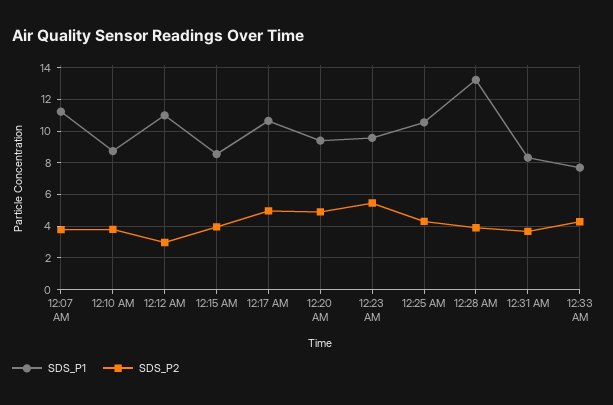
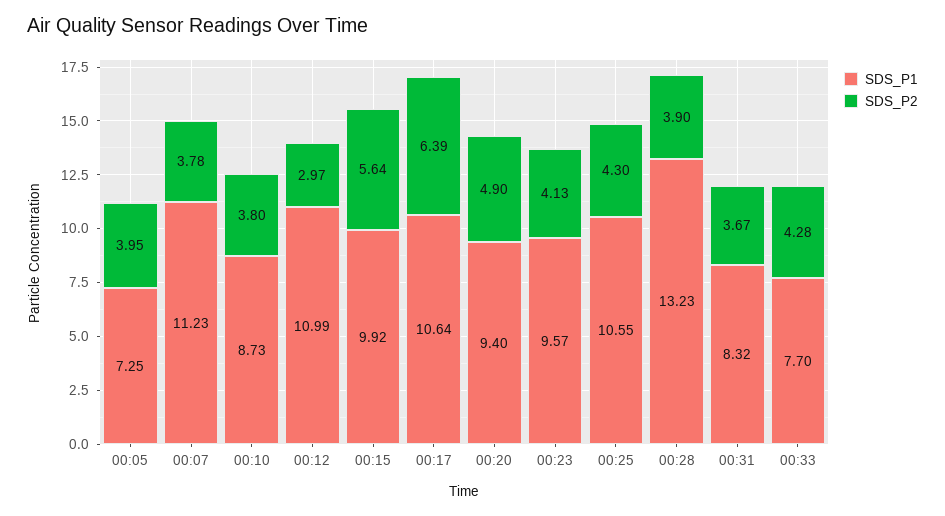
  {
    "SDS_P1": {
      "12:07 AM": 11.23,
      "12:10 AM": 8.73,
      "12:12 AM": 10.99,
-     "12:15 AM": 8.5,
+     "12:15 AM": 9.92,
      "12:17 AM": 10.64,
      "12:20 AM": 9.4,
      "12:23 AM": 9.57,
      "12:25 AM": 10.55,
      "12:28 AM": 13.23,
      "12:31 AM": 8.32,
-     "12:33 AM": 7.7
+     "12:33 AM": 7.7,
+     "00:05": 7.25
    },
    "SDS_P2": {
      "12:07 AM": 3.78,
      "12:10 AM": 3.8,
      "12:12 AM": 2.97,
-     "12:15 AM": 4,
+     "12:15 AM": 5.64,
-     "12:17 AM": 5,
+     "12:17 AM": 6.39,
      "12:20 AM": 4.9,
-     "12:23 AM": 5.5,
+     "12:23 AM": 4.13,
      "12:25 AM": 4.3,
      "12:28 AM": 3.9,
      "12:31 AM": 3.67,
-     "12:33 AM": 4.28
+     "12:33 AM": 4.28,
+     "00:05": 3.95
    }
  }

